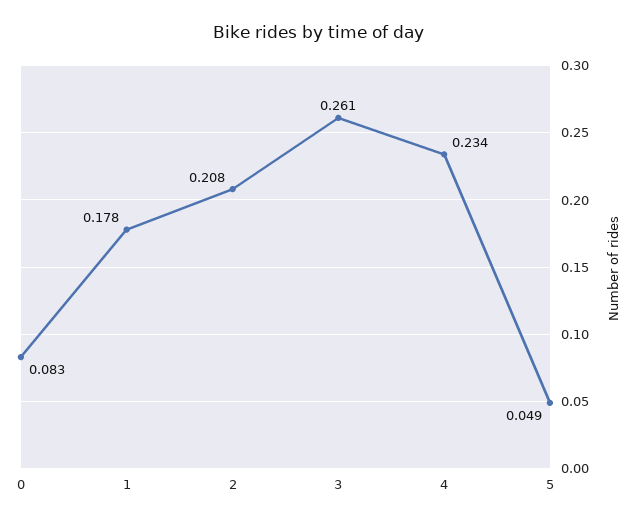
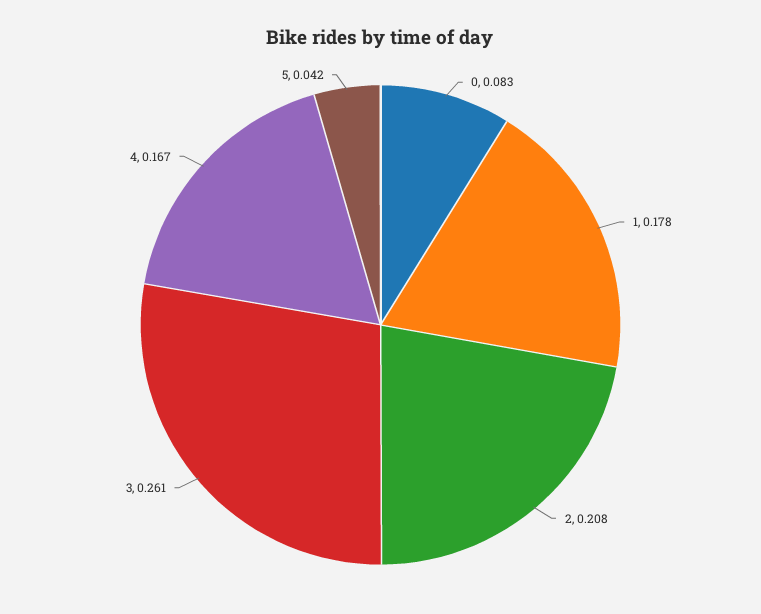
  {
    "0": 0.083,
    "1": 0.178,
    "2": 0.208,
    "3": 0.261,
-   "4": 0.234,
+   "4": 0.167,
-   "5": 0.049
+   "5": 0.042
  }

